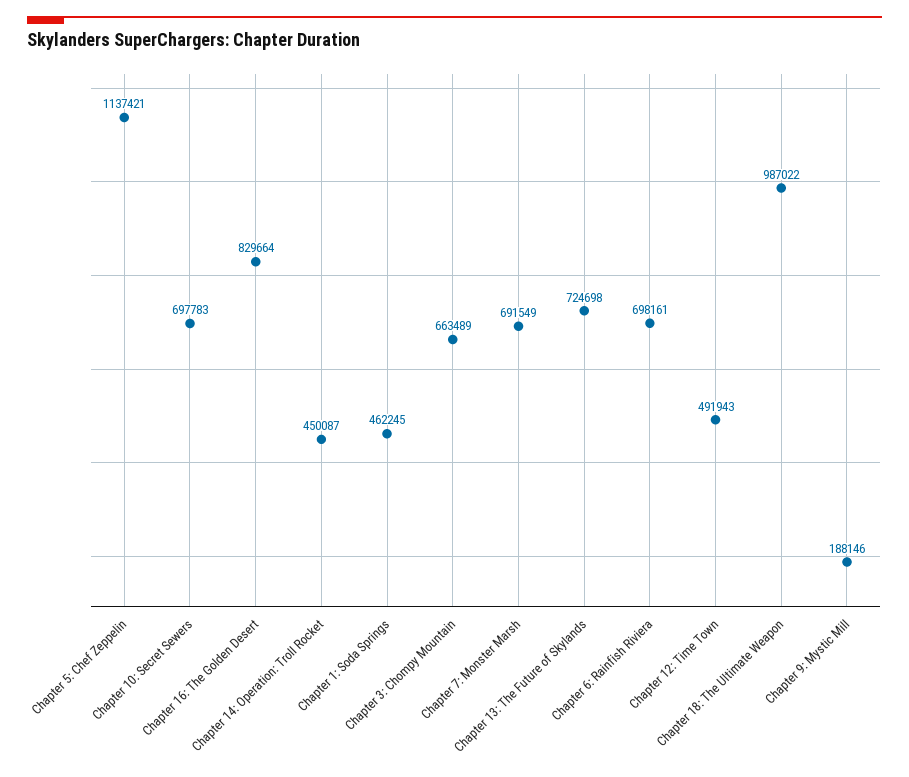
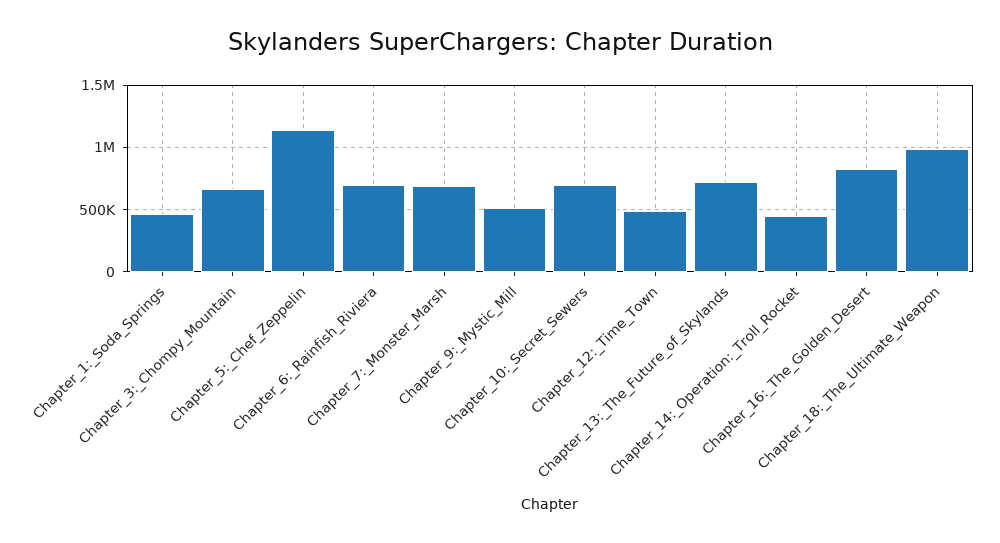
  {
    "Chapter 5: Chef Zeppelin": 1137421,
    "Chapter 10: Secret Sewers": 697783,
    "Chapter 16: The Golden Desert": 829664,
    "Chapter 14: Operation: Troll Rocket": 450087,
    "Chapter 1: Soda Springs": 462245,
    "Chapter 3: Chompy Mountain": 663489,
    "Chapter 7: Monster Marsh": 691549,
    "Chapter 13: The Future of Skylands": 724698,
    "Chapter 6: Rainfish Riviera": 698161,
    "Chapter 12: Time Town": 491943,
    "Chapter 18: The Ultimate Weapon": 987022,
-   "Chapter 9: Mystic Mill": 188146
+   "Chapter 9: Mystic Mill": 500000
  }

